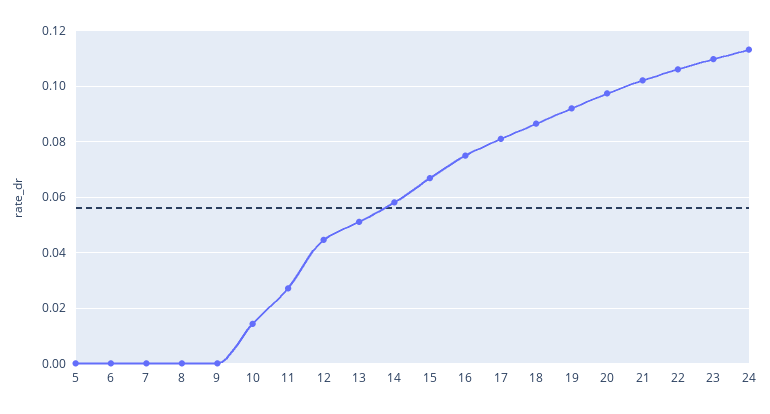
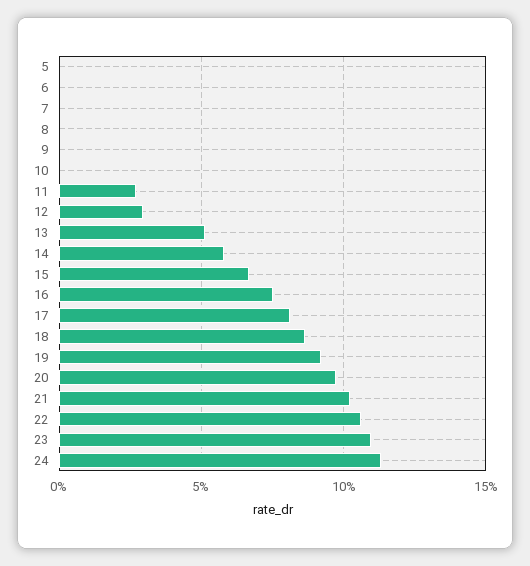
  {
    "5": 0,
    "6": 0,
    "7": 0,
    "8": 0,
    "9": 0,
-   "10": 0.015,
+   "10": 0,
    "11": 0.0275,
-   "12": 0.045,
+   "12": 0.03,
    "13": 0.05,
    "14": 0.0575,
    "15": 0.0675,
    "16": 0.075,
    "17": 0.08,
    "18": 0.0875,
    "19": 0.0925,
    "20": 0.0975,
    "21": 0.1025,
    "22": 0.105,
    "23": 0.11,
    "24": 0.1125
  }

